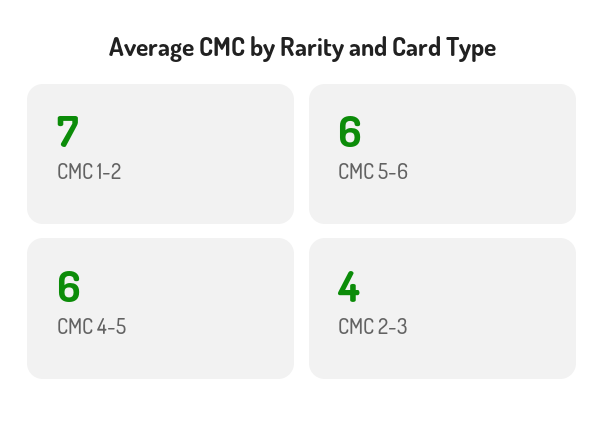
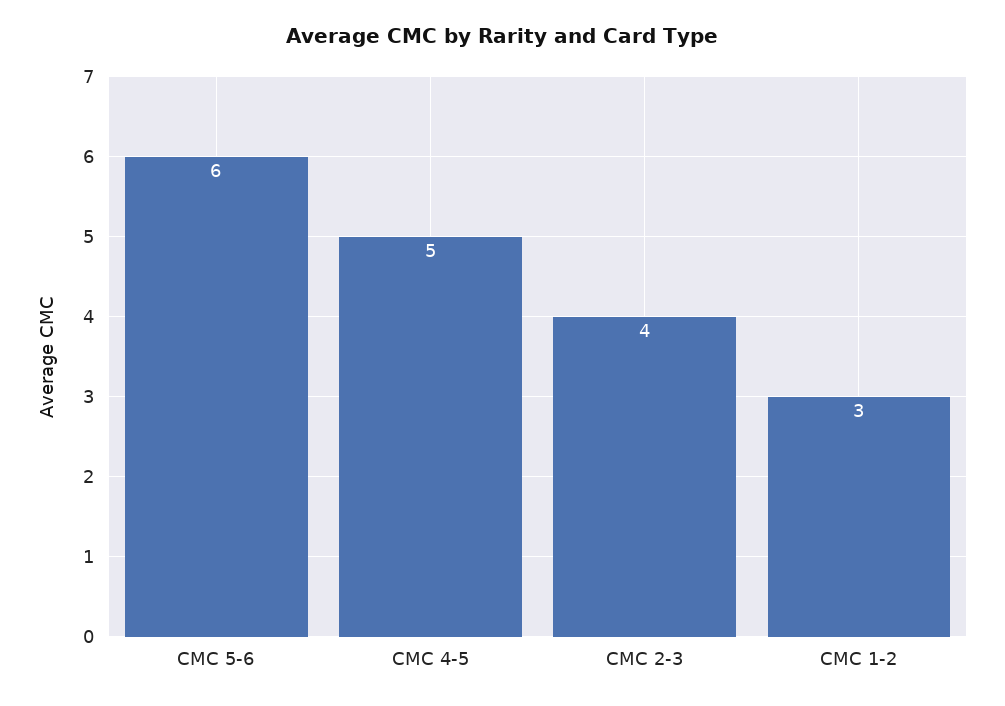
  {
-   "CMC 1-2": 7,
+   "CMC 1-2": 3,
    "CMC 5-6": 6,
-   "CMC 4-5": 6,
+   "CMC 4-5": 5,
    "CMC 2-3": 4
  }

